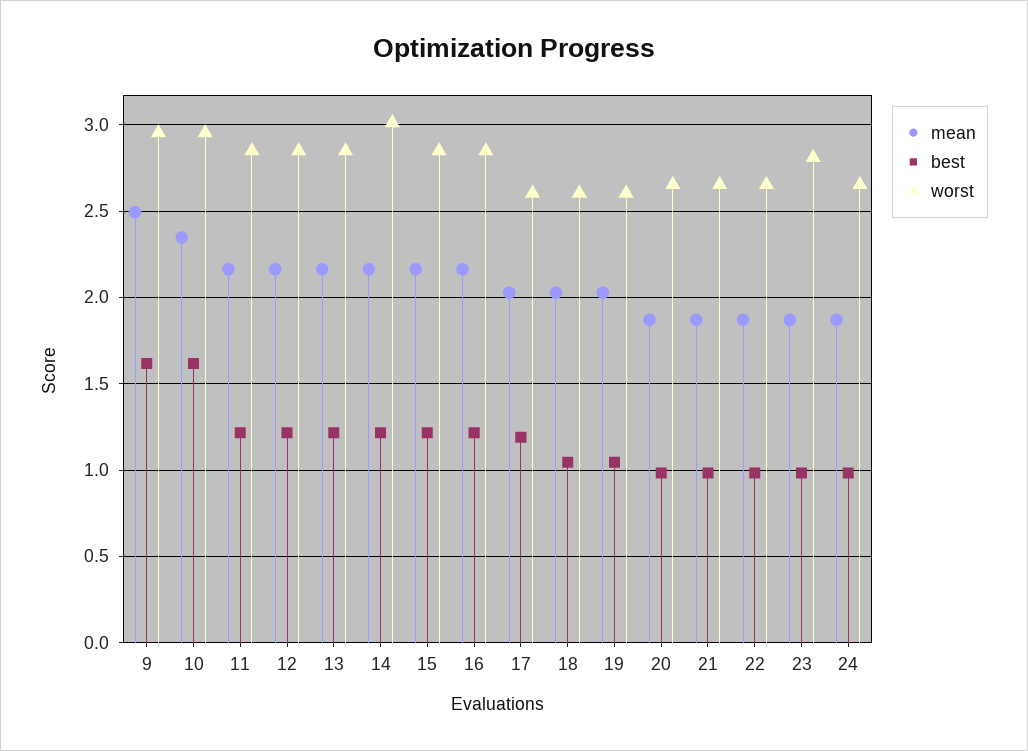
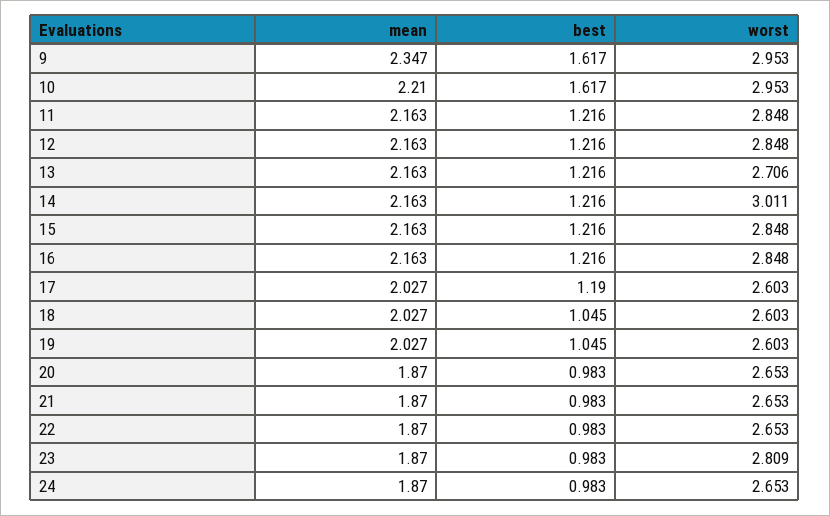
  {
    "mean": {
-     "9": 2.5,
+     "9": 2.347,
-     "10": 2.35,
+     "10": 2.21,
      "11": 2.163,
      "12": 2.163,
      "13": 2.163,
      "14": 2.163,
      "15": 2.163,
      "16": 2.163,
      "17": 2.027,
      "18": 2.027,
      "19": 2.027,
      "20": 1.87,
      "21": 1.87,
      "22": 1.87,
      "23": 1.87,
      "24": 1.87
    },
    "best": {
      "9": 1.617,
      "10": 1.617,
      "11": 1.216,
      "12": 1.216,
      "13": 1.216,
      "14": 1.216,
      "15": 1.216,
      "16": 1.216,
      "17": 1.19,
      "18": 1.045,
      "19": 1.045,
      "20": 0.983,
      "21": 0.983,
      "22": 0.983,
      "23": 0.983,
      "24": 0.983
    },
    "worst": {
      "9": 2.953,
      "10": 2.953,
      "11": 2.848,
      "12": 2.848,
-     "13": 2.85,
+     "13": 2.706,
      "14": 3.011,
      "15": 2.848,
      "16": 2.848,
      "17": 2.603,
      "18": 2.603,
      "19": 2.603,
      "20": 2.653,
      "21": 2.653,
      "22": 2.653,
      "23": 2.809,
      "24": 2.653
    }
  }

